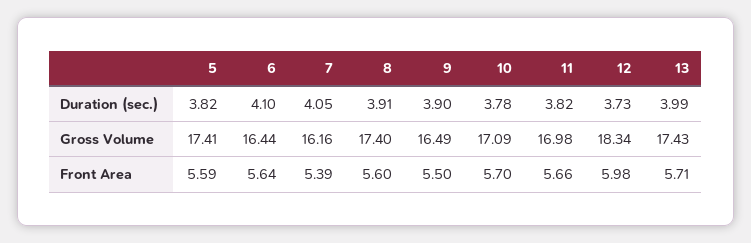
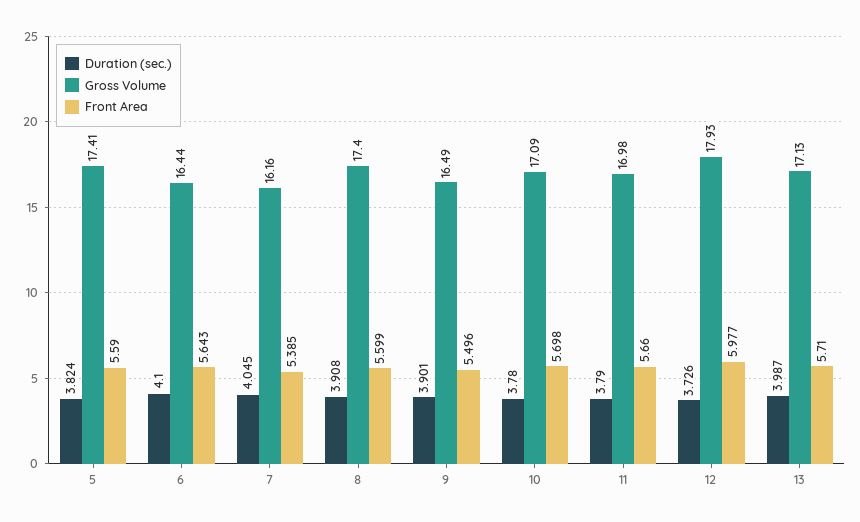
  {
    "Duration (sec.)": {
      "5": 3.824,
      "6": 4.1,
      "7": 4.045,
      "8": 3.908,
      "9": 3.901,
      "10": 3.78,
-     "11": 3.82,
+     "11": 3.79,
      "12": 3.726,
      "13": 3.987
    },
    "Gross Volume": {
      "5": 17.41,
      "6": 16.44,
      "7": 16.16,
      "8": 17.4,
      "9": 16.49,
      "10": 17.09,
      "11": 16.98,
-     "12": 18.34,
+     "12": 17.93,
-     "13": 17.43
+     "13": 17.13
    },
    "Front Area": {
      "5": 5.59,
      "6": 5.643,
      "7": 5.385,
      "8": 5.599,
      "9": 5.496,
      "10": 5.698,
      "11": 5.66,
      "12": 5.977,
      "13": 5.71
    }
  }

